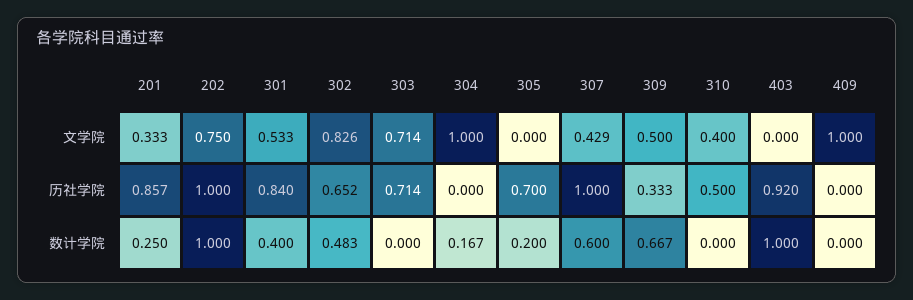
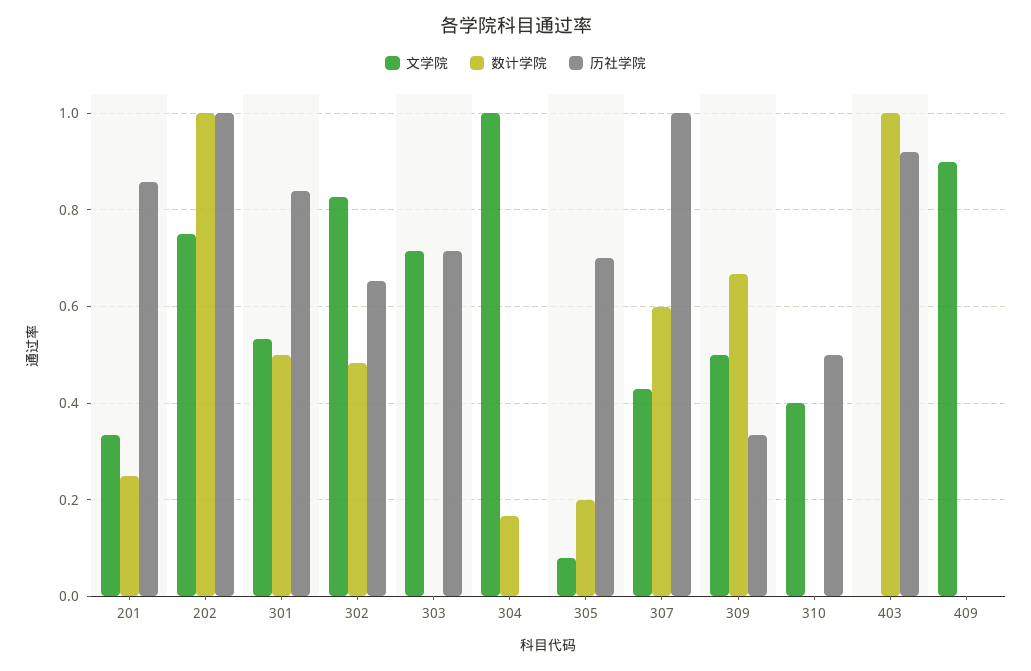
  {
    "文学院": {
      "201": 0.333,
      "202": 0.75,
      "301": 0.533,
      "302": 0.826,
      "303": 0.714,
      "304": 1,
-     "305": 0,
+     "305": 0.08,
      "307": 0.429,
      "309": 0.5,
      "310": 0.4,
      "403": 0,
-     "409": 1
+     "409": 0.9
    },
    "历社学院": {
      "201": 0.857,
      "202": 1,
      "301": 0.84,
      "302": 0.652,
      "303": 0.714,
      "304": 0,
      "305": 0.7,
      "307": 1,
      "309": 0.333,
      "310": 0.5,
      "403": 0.92,
      "409": 0
    },
    "数计学院": {
      "201": 0.25,
      "202": 1,
-     "301": 0.4,
+     "301": 0.5,
      "302": 0.483,
      "303": 0,
      "304": 0.167,
      "305": 0.2,
      "307": 0.6,
      "309": 0.667,
      "310": 0,
      "403": 1,
      "409": 0
    }
  }

